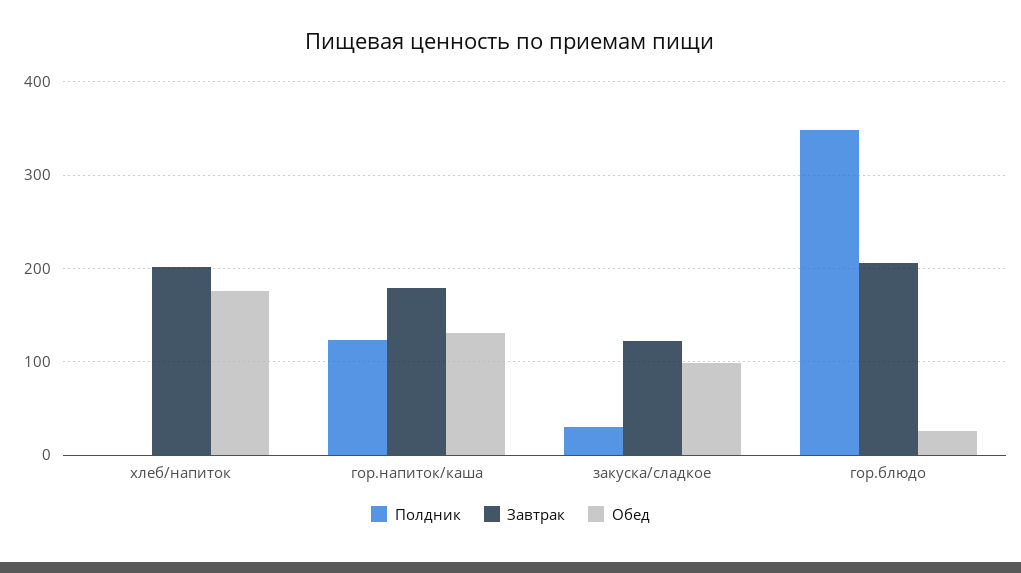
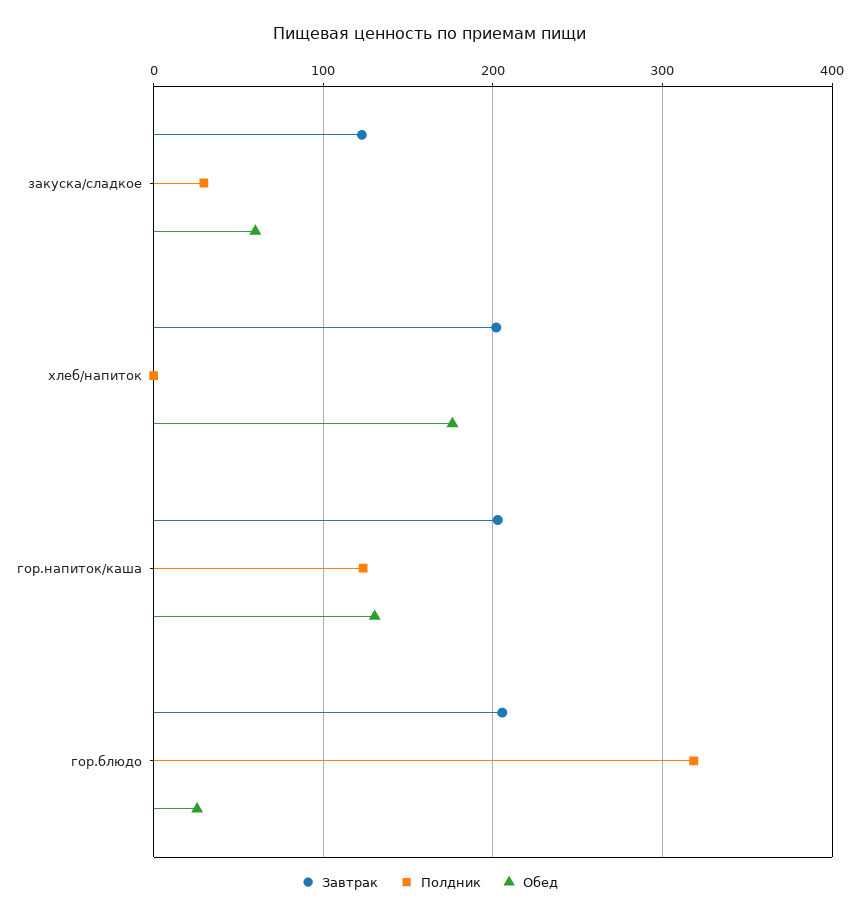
  {
    "Полдник": {
      "хлеб/напиток": 0,
      "гор.напиток/каша": 120,
      "закуска/сладкое": 30,
-     "гор.блюдо": 350
+     "гор.блюдо": 320
    },
    "Завтрак": {
      "хлеб/напиток": 200,
-     "гор.напиток/каша": 180,
+     "гор.напиток/каша": 200,
      "закуска/сладкое": 120,
      "гор.блюдо": 210
    },
    "Обед": {
      "хлеб/напиток": 180,
      "гор.напиток/каша": 130,
-     "закуска/сладкое": 100,
+     "закуска/сладкое": 60,
      "гор.блюдо": 30
    }
  }

